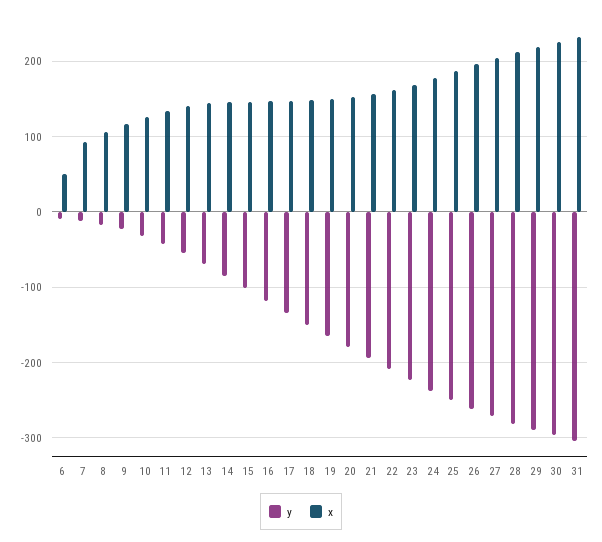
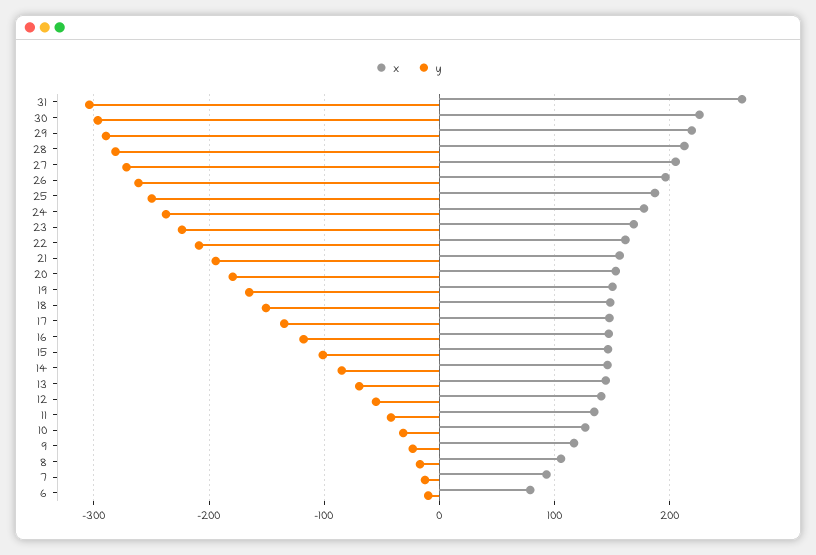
  {
    "y": {
      "6": -10,
      "7": -10,
      "8": -20,
      "9": -20,
      "10": -30,
      "11": -40,
      "12": -60,
      "13": -70,
      "14": -80,
      "15": -100,
      "16": -120,
      "17": -130,
      "18": -150,
      "19": -170,
      "20": -180,
      "21": -190,
      "22": -210,
      "23": -220,
      "24": -240,
      "25": -250,
      "26": -260,
      "27": -270,
      "28": -280,
      "29": -290,
      "30": -300,
      "31": -300
    },
    "x": {
-     "6": 50,
+     "6": 80,
      "7": 90,
      "8": 110,
      "9": 120,
      "10": 130,
      "11": 130,
      "12": 140,
      "13": 140,
      "14": 150,
      "15": 150,
      "16": 150,
      "17": 150,
      "18": 150,
      "19": 150,
      "20": 150,
      "21": 160,
      "22": 160,
      "23": 170,
      "24": 180,
      "25": 190,
      "26": 200,
      "27": 210,
      "28": 210,
      "29": 220,
      "30": 230,
-     "31": 230
+     "31": 260
    }
  }

